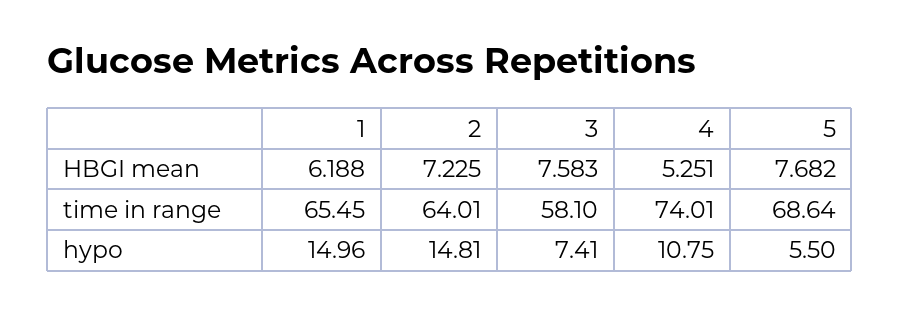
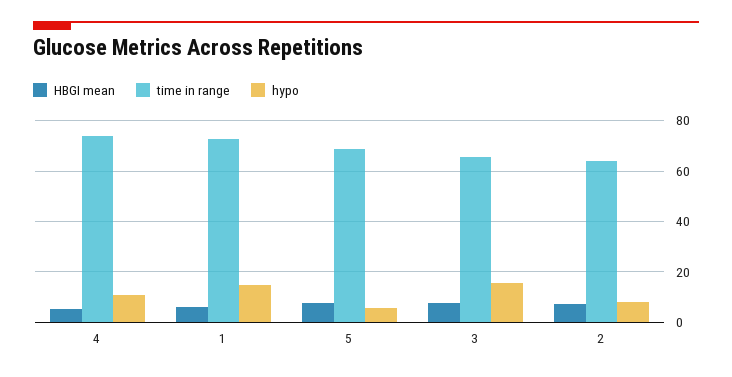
  {
    "HBGI mean": {
      "1": 6.188,
      "2": 7.225,
      "3": 7.583,
      "4": 5.251,
      "5": 7.682
    },
    "time in range": {
-     "1": 65.45,
+     "1": 72.5,
      "2": 64.01,
-     "3": 58.1,
+     "3": 65,
      "4": 74.01,
      "5": 68.64
    },
    "hypo": {
      "1": 14.96,
-     "2": 14.81,
+     "2": 7.5,
-     "3": 7.41,
+     "3": 15,
      "4": 10.75,
      "5": 5.5
    }
  }

